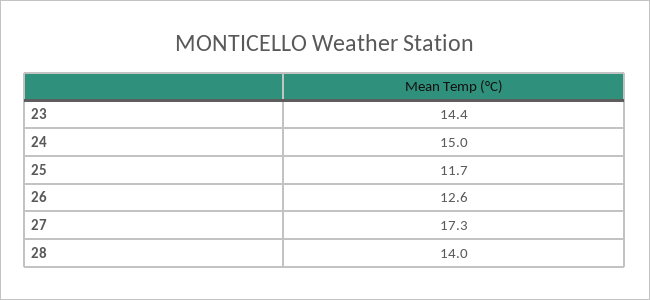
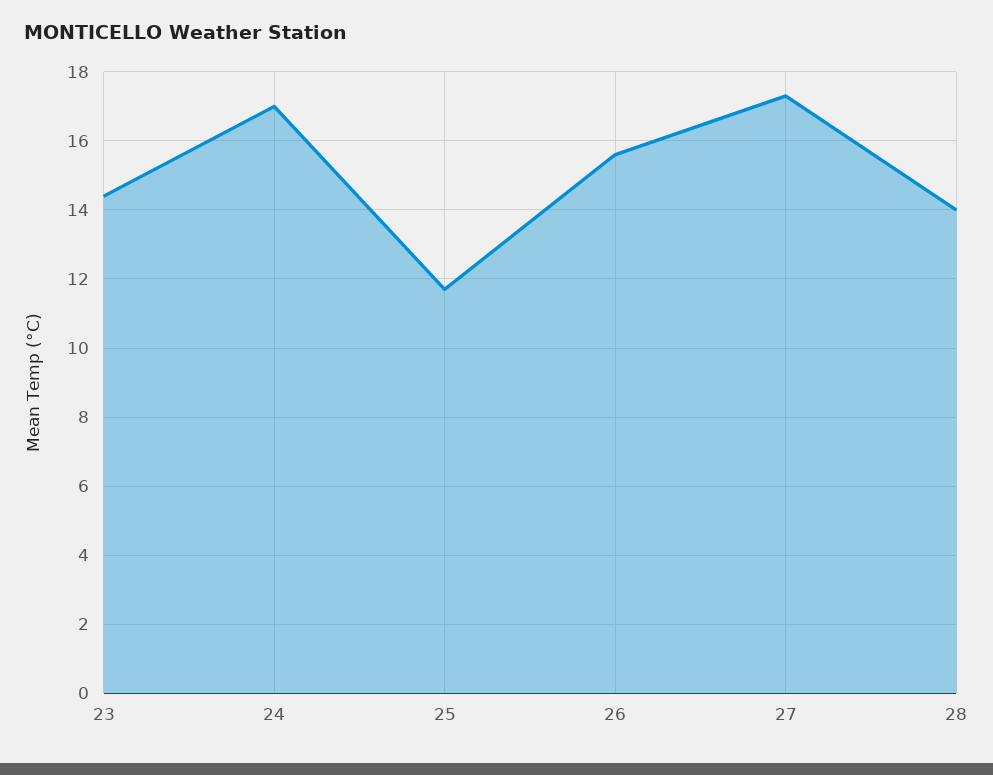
  {
    "23": 14.4,
-   "24": 15,
+   "24": 17,
    "25": 11.7,
-   "26": 12.6,
+   "26": 15.5,
    "27": 17.3,
    "28": 14
  }

